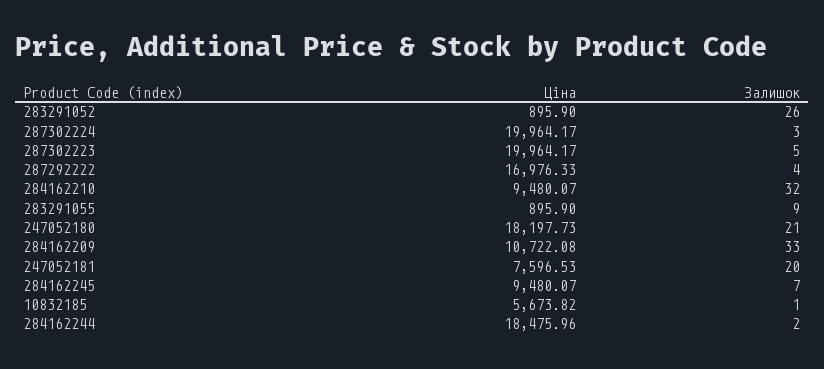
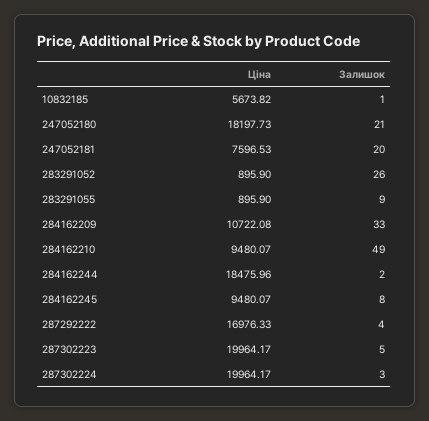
  {
    "Ціна": {
      "283291052": 895.9,
      "287302224": 19964.17,
      "287302223": 19964.17,
      "287292222": 16976.33,
      "284162210": 9480.07,
      "283291055": 895.9,
      "247052180": 18197.73,
      "284162209": 10722.08,
      "247052181": 7596.53,
      "284162245": 9480.07,
      "10832185": 5673.82,
      "284162244": 18475.96
    },
    "Залишок": {
      "283291052": 26,
      "287302224": 3,
      "287302223": 5,
      "287292222": 4,
-     "284162210": 32,
+     "284162210": 49,
      "283291055": 9,
      "247052180": 21,
      "284162209": 33,
      "247052181": 20,
-     "284162245": 7,
+     "284162245": 8,
      "10832185": 1,
      "284162244": 2
    }
  }

